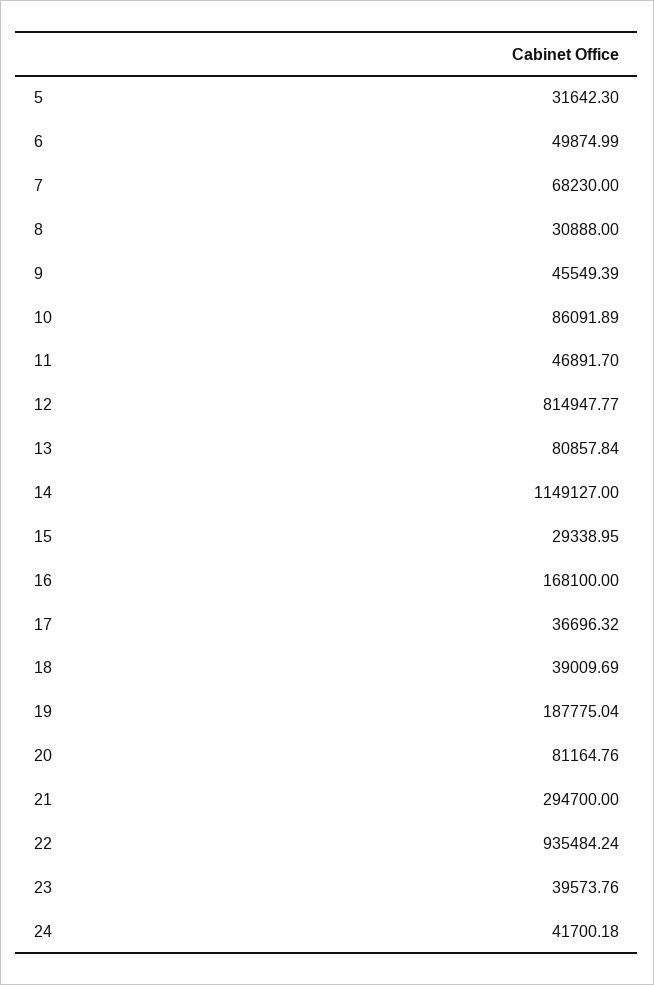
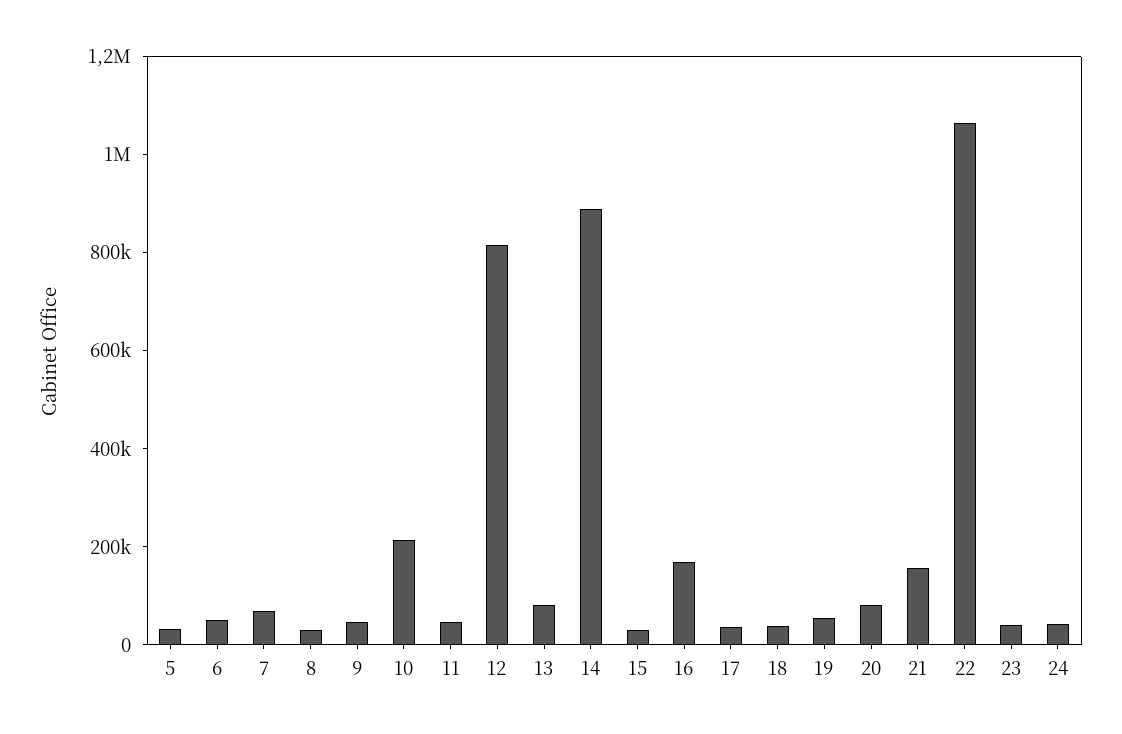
  {
    "5": 31642.3,
    "6": 49874.99,
    "7": 68230,
    "8": 30888,
    "9": 45549.39,
-   "10": 86091.89,
+   "10": 200000,
    "11": 46891.7,
    "12": 814947.77,
    "13": 80857.84,
-   "14": 1149127,
+   "14": 900000,
    "15": 29338.95,
    "16": 168100,
    "17": 36696.32,
    "18": 39009.69,
-   "19": 187775.04,
+   "19": 50000,
    "20": 81164.76,
-   "21": 294700,
+   "21": 150000,
-   "22": 935484.24,
+   "22": 1050000,
    "23": 39573.76,
    "24": 41700.18
  }

